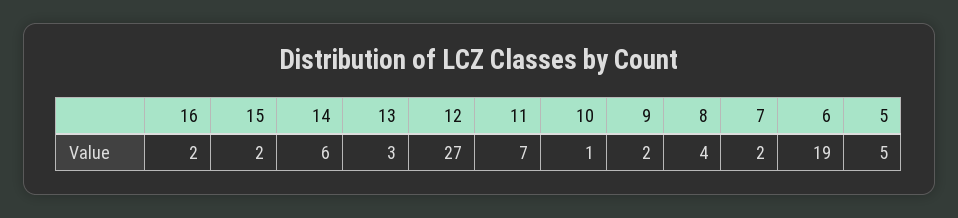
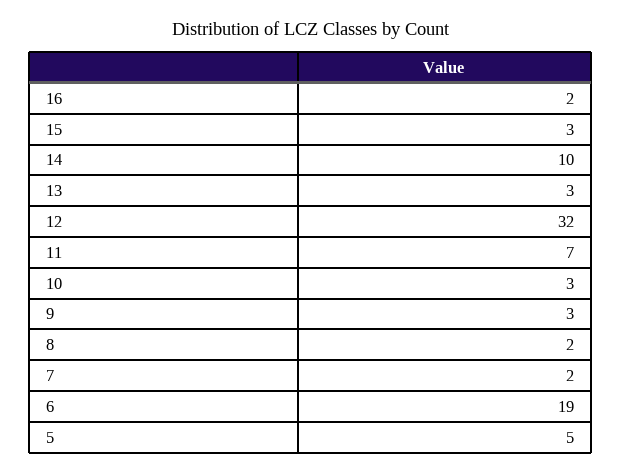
  {
    "16": 2,
-   "15": 2,
+   "15": 3,
-   "14": 6,
+   "14": 10,
    "13": 3,
-   "12": 27,
+   "12": 32,
    "11": 7,
-   "10": 1,
+   "10": 3,
-   "9": 2,
+   "9": 3,
-   "8": 4,
+   "8": 2,
    "7": 2,
    "6": 19,
    "5": 5
  }

